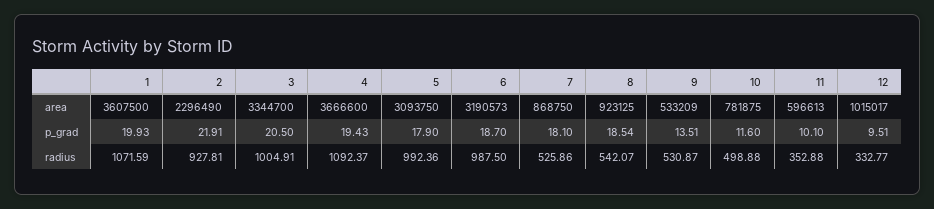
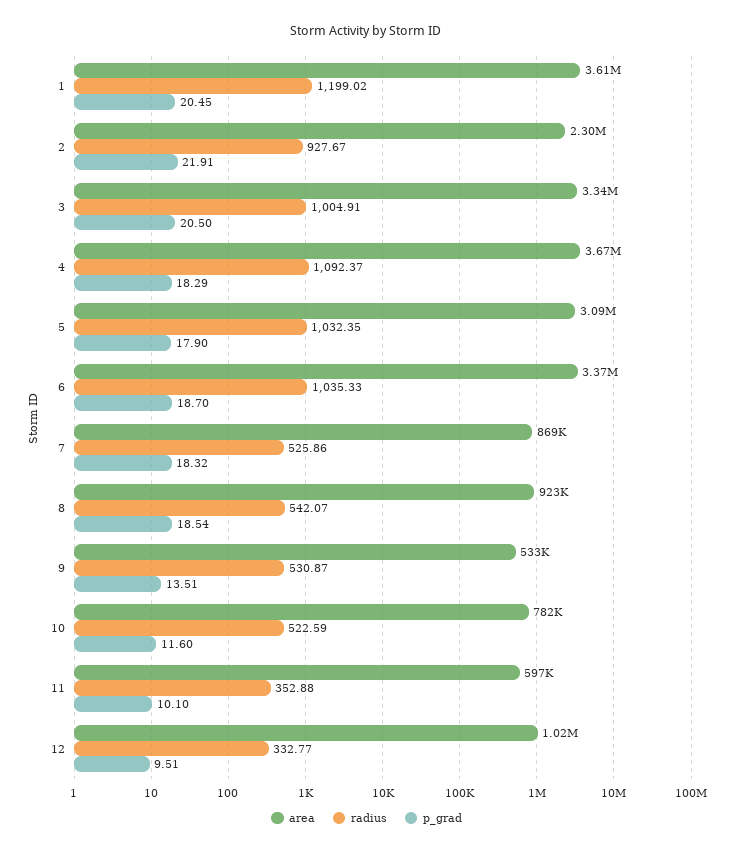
  {
    "area": {
      "1": 3607500,
      "2": 2296490,
      "3": 3344700,
      "4": 3666600,
      "5": 3093750,
-     "6": 3190573,
+     "6": 3370000,
      "7": 868750,
      "8": 923125,
      "9": 533209,
      "10": 781875,
      "11": 596613,
      "12": 1015017
    },
    "p_grad": {
-     "1": 19.93,
+     "1": 20.45,
      "2": 21.91,
      "3": 20.5,
-     "4": 19.43,
+     "4": 18.29,
      "5": 17.9,
      "6": 18.7,
-     "7": 18.1,
+     "7": 18.32,
      "8": 18.54,
      "9": 13.51,
      "10": 11.6,
      "11": 10.1,
      "12": 9.51
    },
    "radius": {
-     "1": 1071.59,
+     "1": 1199.02,
-     "2": 927.81,
+     "2": 927.67,
      "3": 1004.91,
      "4": 1092.37,
-     "5": 992.36,
+     "5": 1032.35,
-     "6": 987.5,
+     "6": 1035.33,
      "7": 525.86,
      "8": 542.07,
      "9": 530.87,
-     "10": 498.88,
+     "10": 522.59,
      "11": 352.88,
      "12": 332.77
    }
  }

